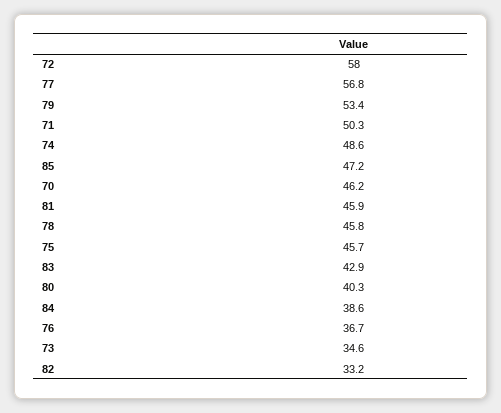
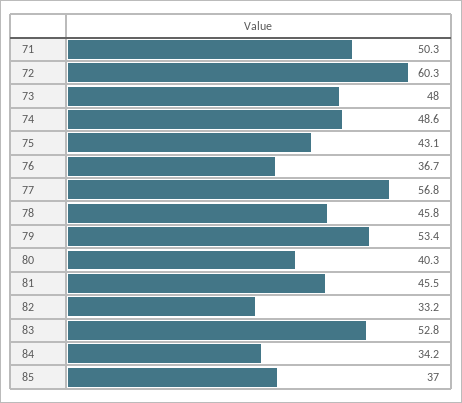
  {
-   "72": 58,
+   "72": 60.3,
    "77": 56.8,
    "79": 53.4,
    "71": 50.3,
    "74": 48.6,
-   "85": 47.2,
+   "85": 37,
-   "70": 46.2,
-   "81": 45.9,
+   "81": 45.5,
    "78": 45.8,
-   "75": 45.7,
+   "75": 43.1,
-   "83": 42.9,
+   "83": 52.8,
    "80": 40.3,
-   "84": 38.6,
+   "84": 34.2,
    "76": 36.7,
-   "73": 34.6,
+   "73": 48,
    "82": 33.2
  }

